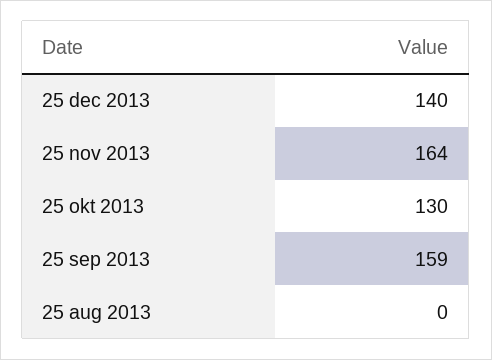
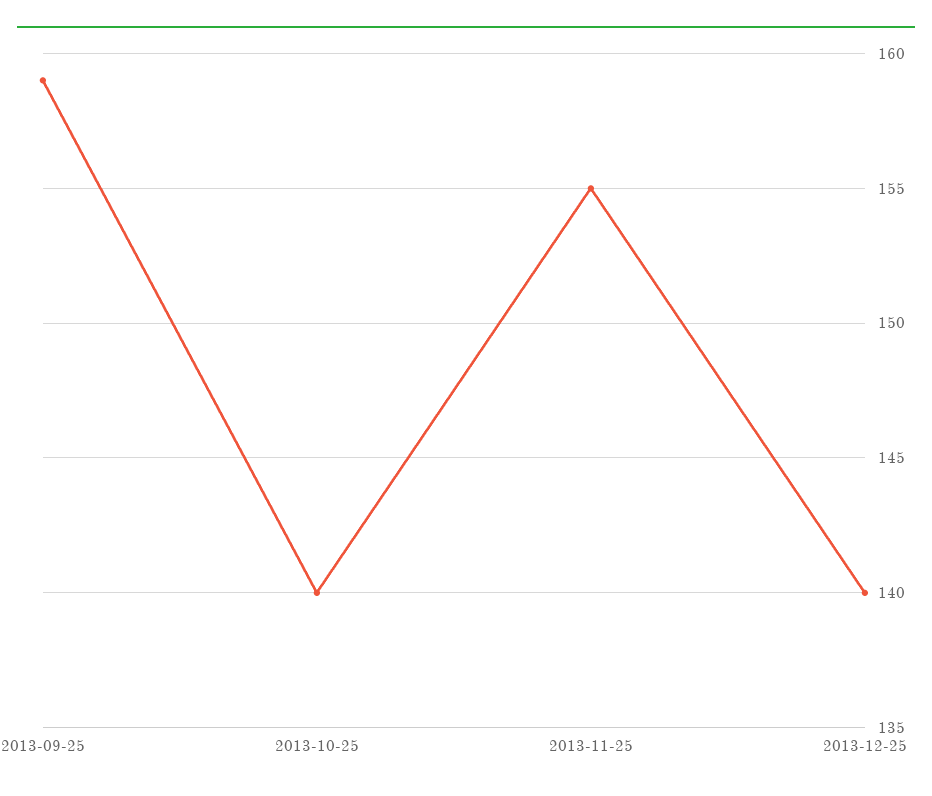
  {
    "25 dec 2013": 140,
-   "25 nov 2013": 164,
+   "25 nov 2013": 155,
-   "25 okt 2013": 130,
+   "25 okt 2013": 140,
-   "25 sep 2013": 159,
+   "25 sep 2013": 159
-   "25 aug 2013": 0
  }

